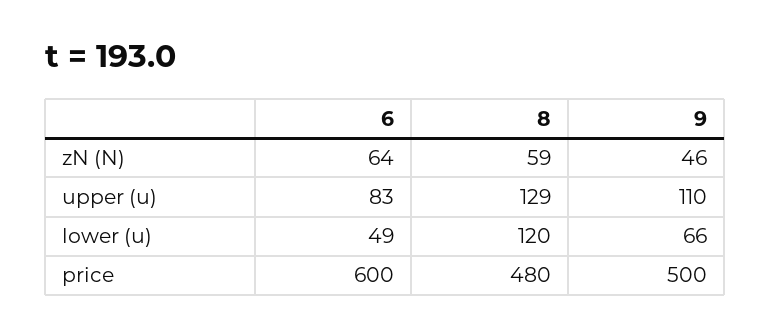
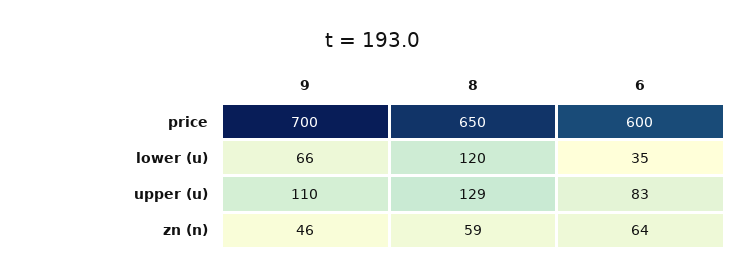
  {
    "6": {
      "zN (N)": 64,
      "upper (u)": 83,
-     "lower (u)": 49,
+     "lower (u)": 35,
      "price": 600
    },
    "8": {
      "zN (N)": 59,
      "upper (u)": 129,
      "lower (u)": 120,
-     "price": 480
+     "price": 650
    },
    "9": {
      "zN (N)": 46,
      "upper (u)": 110,
      "lower (u)": 66,
-     "price": 500
+     "price": 700
    }
  }

